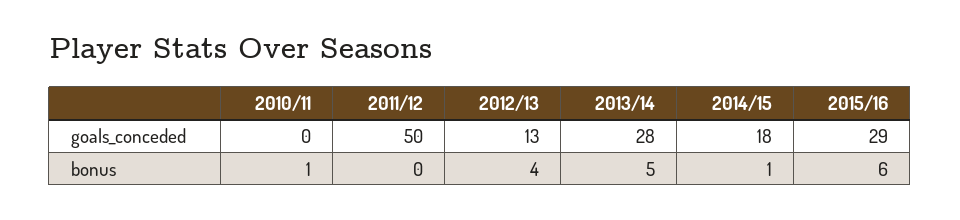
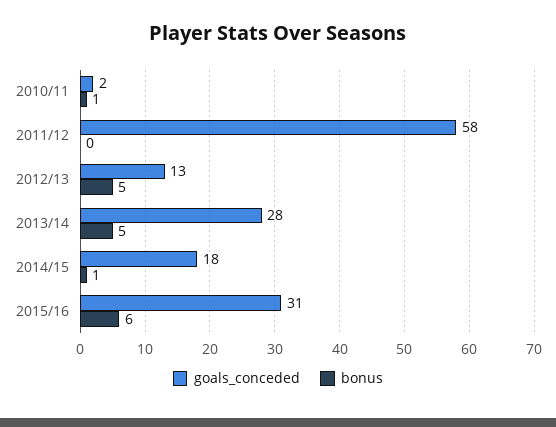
  {
    "goals_conceded": {
-     "2010/11": 0,
+     "2010/11": 2,
-     "2011/12": 50,
+     "2011/12": 58,
      "2012/13": 13,
      "2013/14": 28,
      "2014/15": 18,
-     "2015/16": 29
+     "2015/16": 31
    },
    "bonus": {
      "2010/11": 1,
      "2011/12": 0,
-     "2012/13": 4,
+     "2012/13": 5,
      "2013/14": 5,
      "2014/15": 1,
      "2015/16": 6
    }
  }

